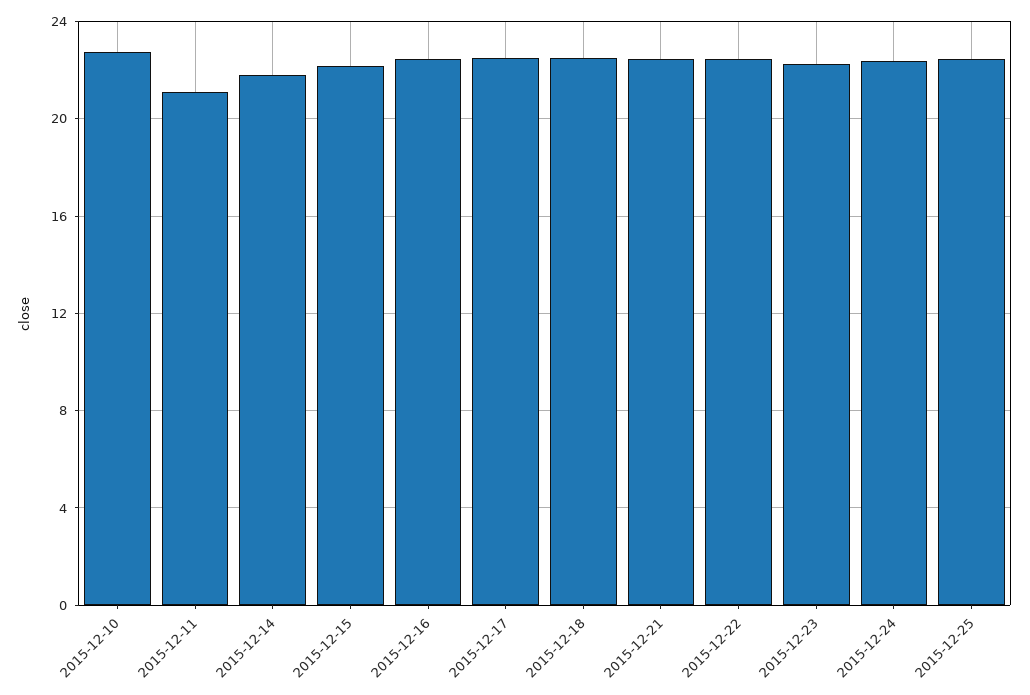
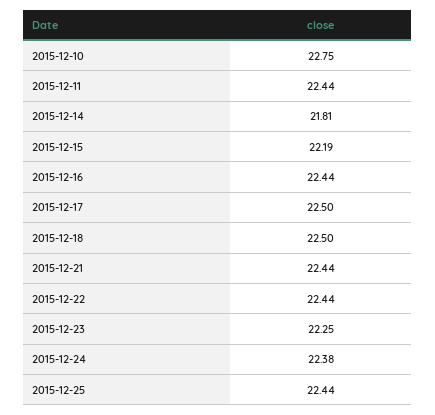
  {
    "2015-12-10": 22.75,
-   "2015-12-11": 21,
+   "2015-12-11": 22.44,
    "2015-12-14": 21.81,
    "2015-12-15": 22.19,
    "2015-12-16": 22.44,
    "2015-12-17": 22.5,
    "2015-12-18": 22.5,
    "2015-12-21": 22.44,
    "2015-12-22": 22.44,
    "2015-12-23": 22.25,
    "2015-12-24": 22.38,
    "2015-12-25": 22.44
  }

